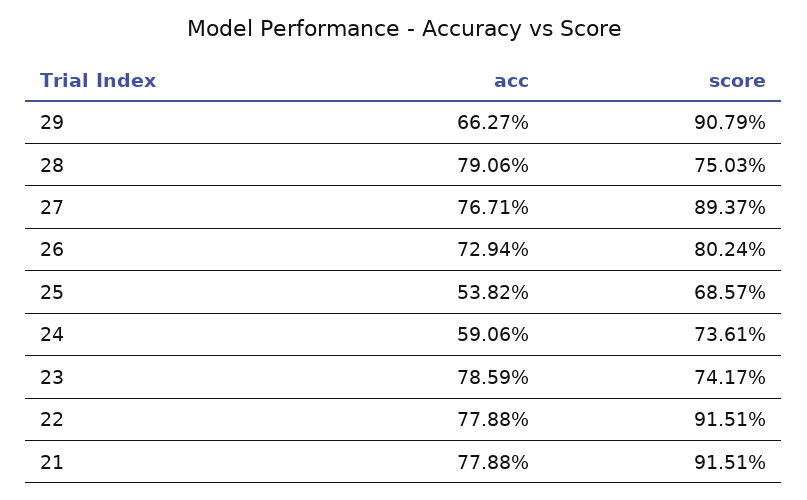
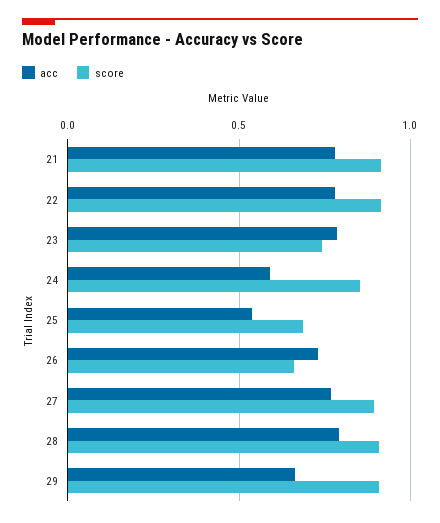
  {
    "acc": {
      "29": 0.6627,
      "28": 0.7906,
      "27": 0.7671,
      "26": 0.7294,
      "25": 0.5382,
      "24": 0.5906,
      "23": 0.7859,
      "22": 0.7788,
      "21": 0.7788
    },
    "score": {
      "29": 0.9079,
-     "28": 0.7503,
+     "28": 0.9,
      "27": 0.8937,
-     "26": 0.8024,
+     "26": 0.65,
      "25": 0.6857,
-     "24": 0.7361,
+     "24": 0.85,
      "23": 0.7417,
      "22": 0.9151,
      "21": 0.9151
    }
  }

